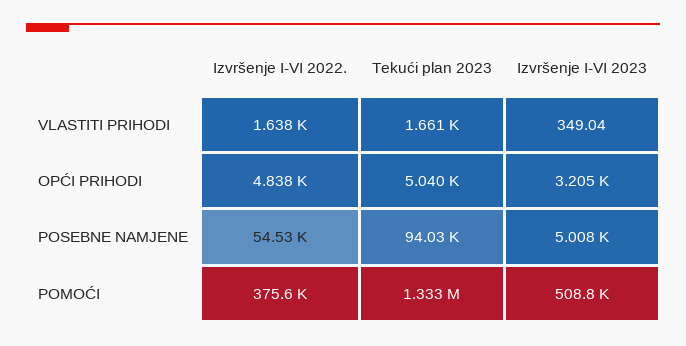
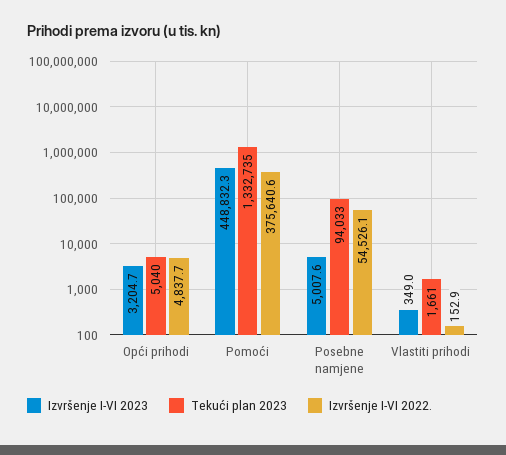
  {
    "Izvršenje I-VI 2022.": {
-     "VLASTITI PRIHODI": 1638,
+     "VLASTITI PRIHODI": 152.9,
      "OPĆI PRIHODI": 4837.7,
      "POSEBNE NAMJENE": 54526.1,
      "POMOĆI": 375640.6
    },
    "Tekući plan 2023": {
      "VLASTITI PRIHODI": 1661,
      "OPĆI PRIHODI": 5040,
      "POSEBNE NAMJENE": 94033,
      "POMOĆI": 1332735
    },
    "Izvršenje I-VI 2023": {
      "VLASTITI PRIHODI": 349.04,
      "OPĆI PRIHODI": 3204.7,
      "POSEBNE NAMJENE": 5007.6,
-     "POMOĆI": 508800
+     "POMOĆI": 448832.3
    }
  }

